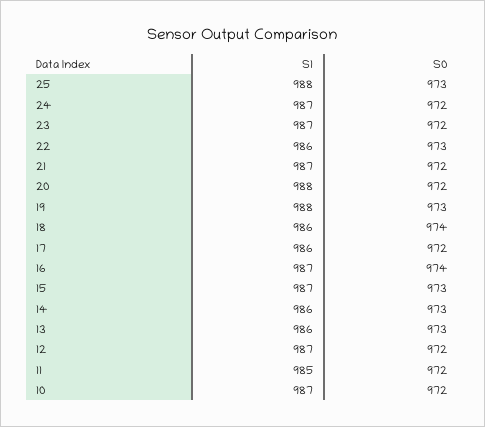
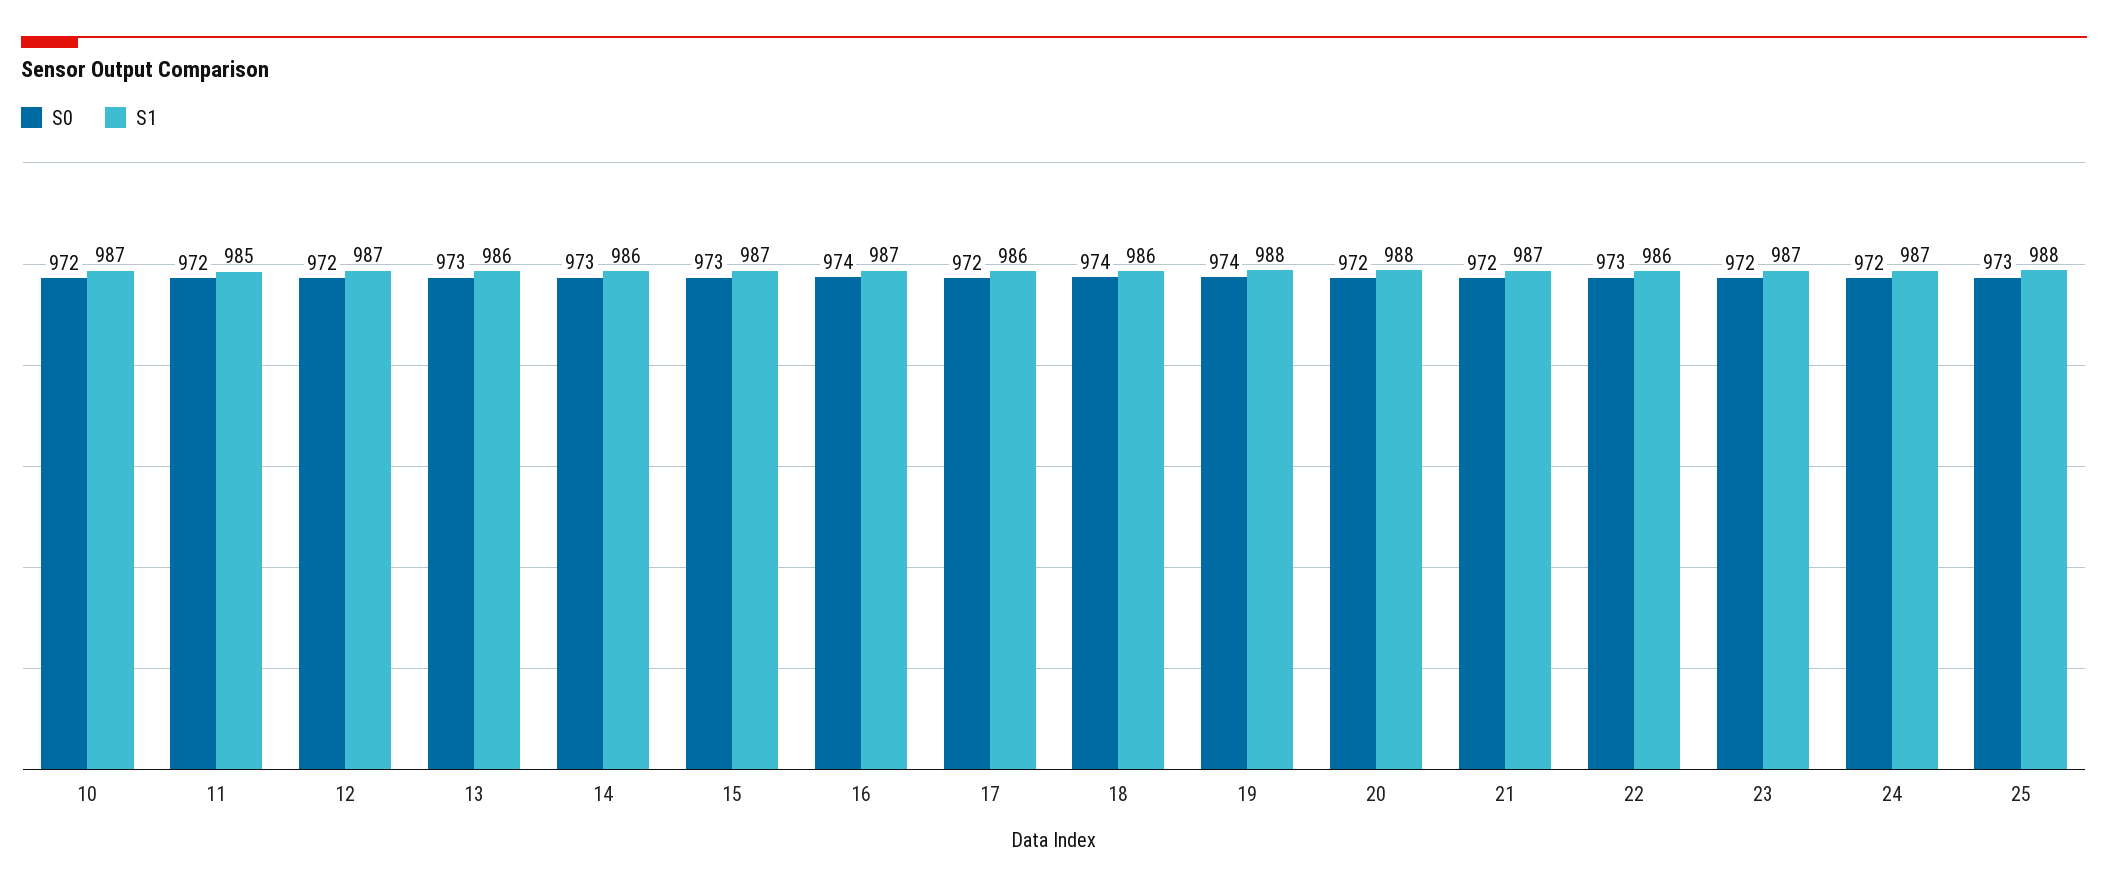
  {
    "S1": {
      "25": 988,
      "24": 987,
      "23": 987,
      "22": 986,
      "21": 987,
      "20": 988,
      "19": 988,
      "18": 986,
      "17": 986,
      "16": 987,
      "15": 987,
      "14": 986,
      "13": 986,
      "12": 987,
      "11": 985,
      "10": 987
    },
    "S0": {
      "25": 973,
      "24": 972,
      "23": 972,
      "22": 973,
      "21": 972,
      "20": 972,
-     "19": 973,
+     "19": 974,
      "18": 974,
      "17": 972,
      "16": 974,
      "15": 973,
      "14": 973,
      "13": 973,
      "12": 972,
      "11": 972,
      "10": 972
    }
  }

